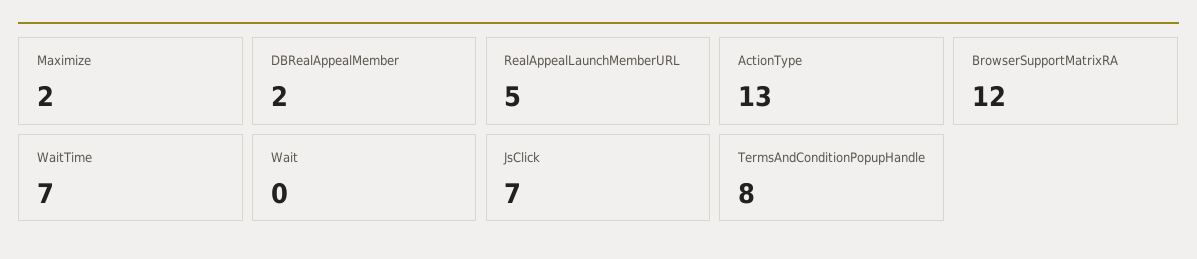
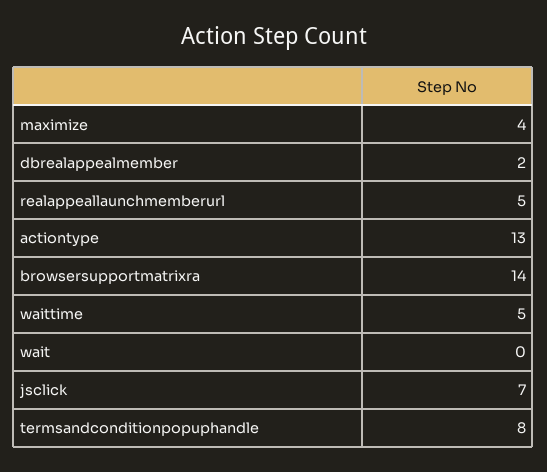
  {
-   "Maximize": 2,
+   "Maximize": 4,
    "DBRealAppealMember": 2,
    "RealAppealLaunchMemberURL": 5,
    "ActionType": 13,
-   "BrowserSupportMatrixRA": 12,
+   "BrowserSupportMatrixRA": 14,
-   "WaitTime": 7,
+   "WaitTime": 5,
    "Wait": 0,
    "JsClick": 7,
    "TermsAndConditionPopupHandle": 8
  }

